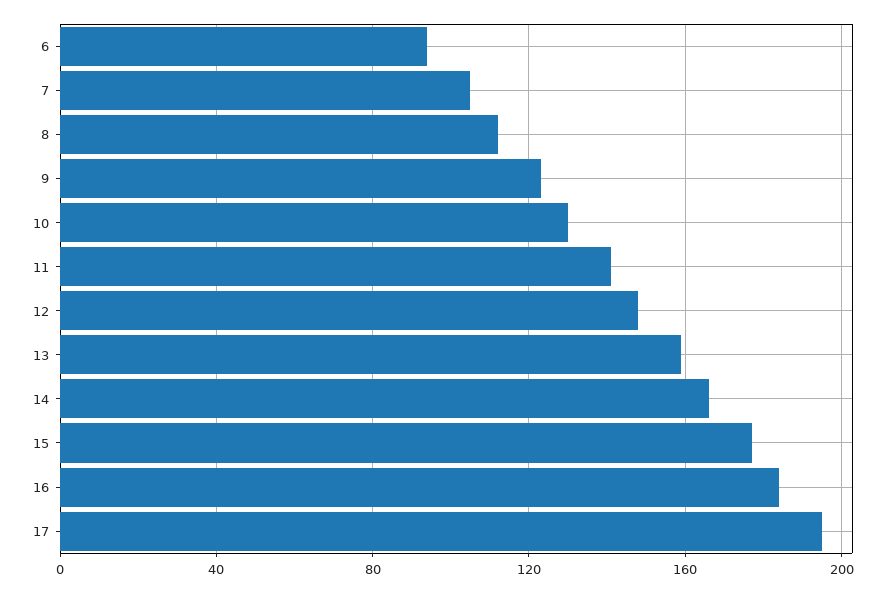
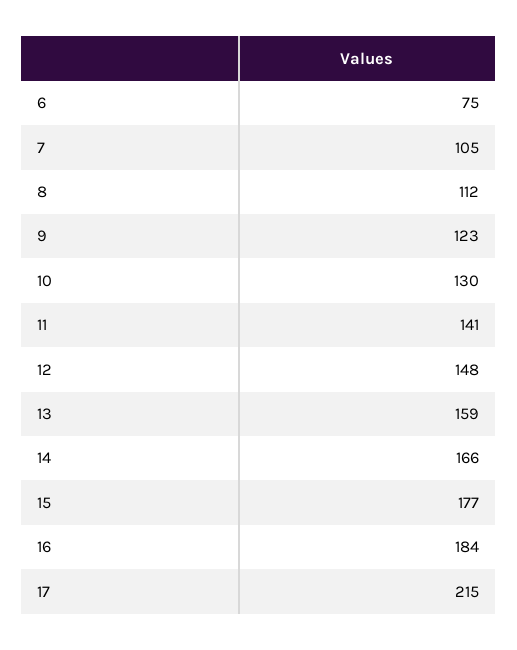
  {
-   "6": 95,
+   "6": 75,
    "7": 105,
    "8": 112,
    "9": 123,
    "10": 130,
    "11": 141,
    "12": 148,
    "13": 159,
    "14": 166,
    "15": 177,
    "16": 184,
-   "17": 195
+   "17": 215
  }

